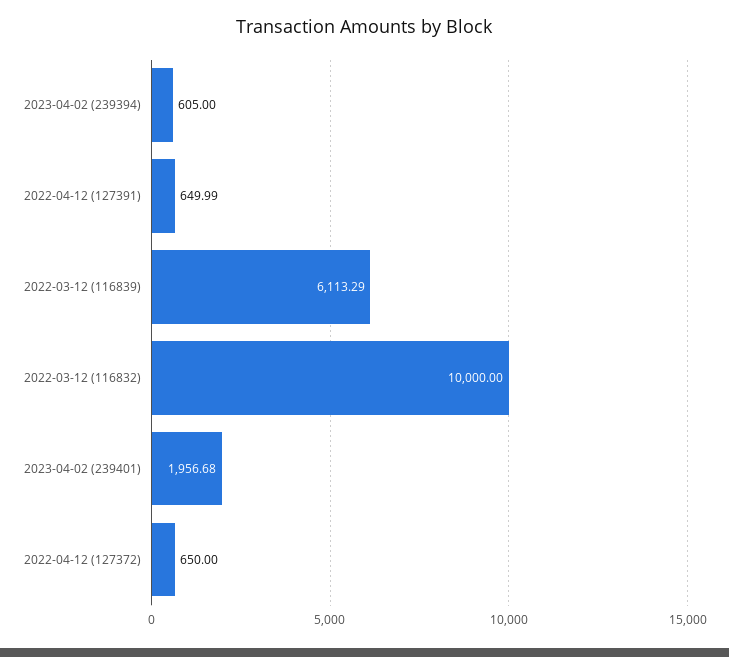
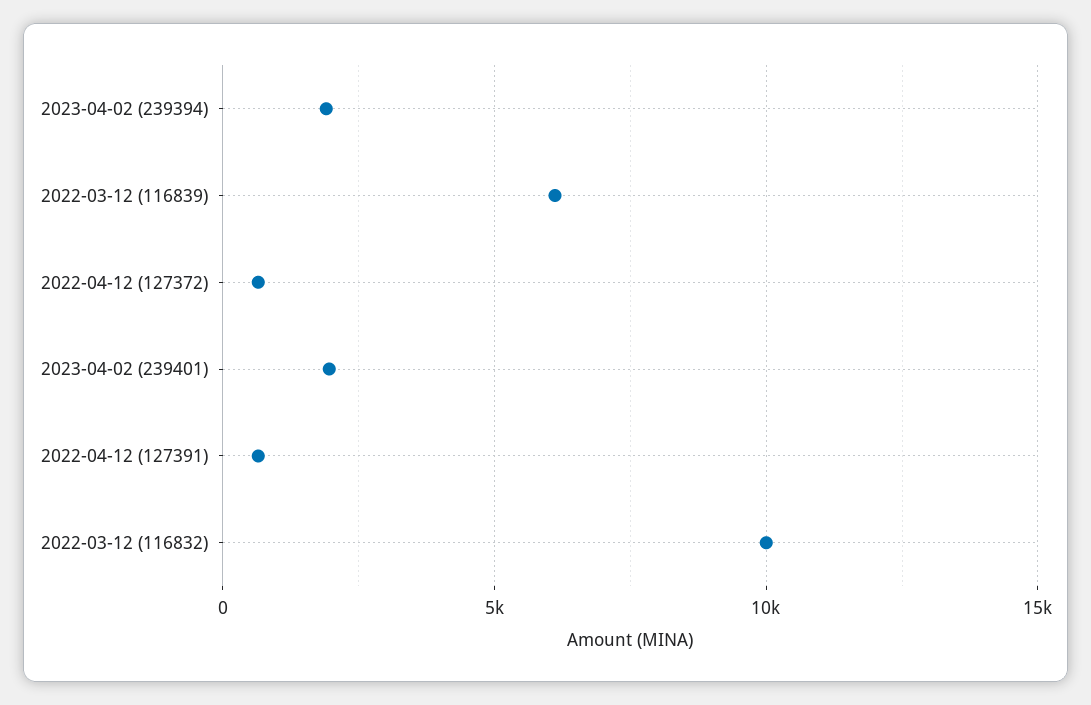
  {
-   "2023-04-02 (239394)": 605,
+   "2023-04-02 (239394)": 2000,
    "2022-04-12 (127391)": 649.99,
    "2022-03-12 (116839)": 6113.29,
    "2022-03-12 (116832)": 10000,
    "2023-04-02 (239401)": 1956.68,
    "2022-04-12 (127372)": 650
  }

